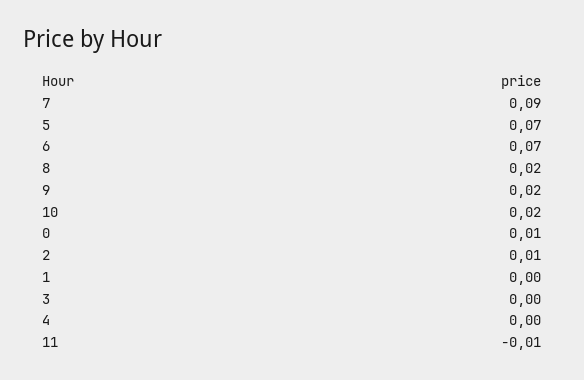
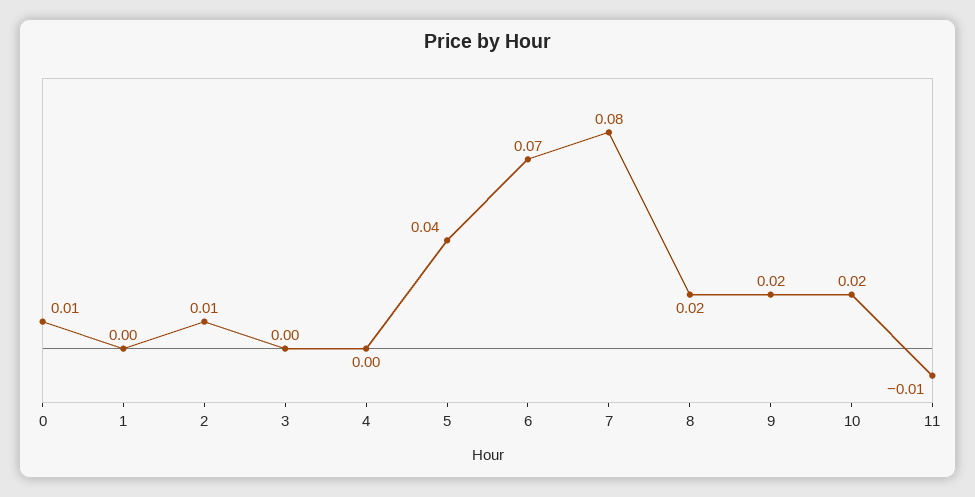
  {
-   "7": 0.09,
+   "7": 0.08,
-   "5": 0.07,
+   "5": 0.04,
    "6": 0.07,
    "8": 0.02,
    "9": 0.02,
    "10": 0.02,
    "0": 0.01,
    "2": 0.01,
    "1": 0,
    "3": 0,
    "4": 0,
    "11": -0.01
  }

